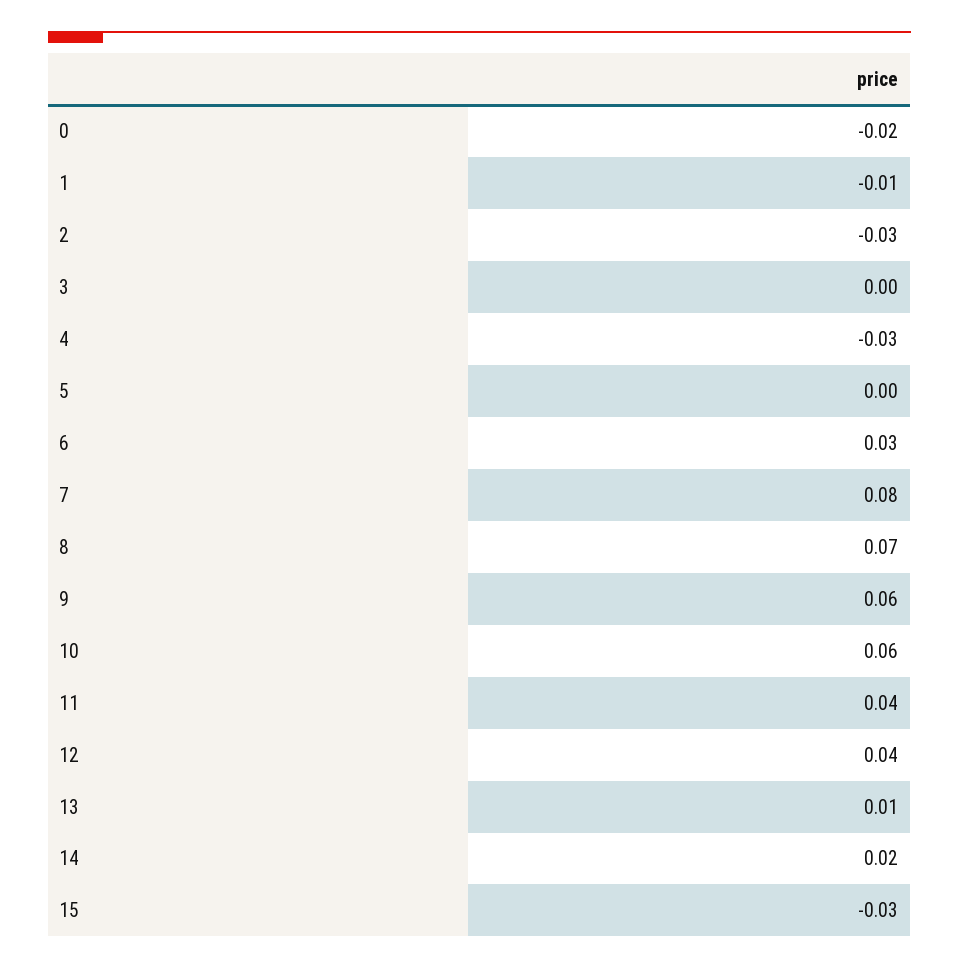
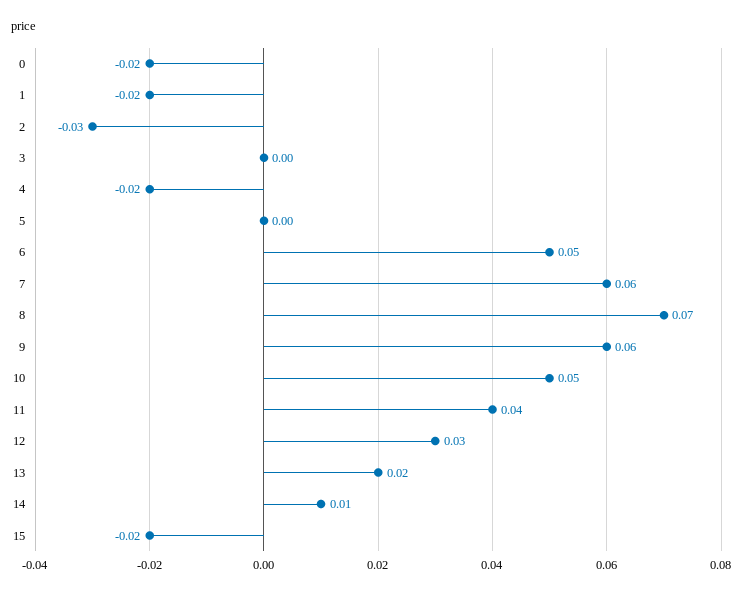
  {
    "0": -0.02,
-   "1": -0.01,
+   "1": -0.02,
    "2": -0.03,
    "3": 0,
-   "4": -0.03,
+   "4": -0.02,
    "5": 0,
-   "6": 0.03,
+   "6": 0.05,
-   "7": 0.08,
+   "7": 0.06,
    "8": 0.07,
    "9": 0.06,
-   "10": 0.06,
+   "10": 0.05,
    "11": 0.04,
-   "12": 0.04,
+   "12": 0.03,
-   "13": 0.01,
+   "13": 0.02,
-   "14": 0.02,
+   "14": 0.01,
-   "15": -0.03
+   "15": -0.02
  }

